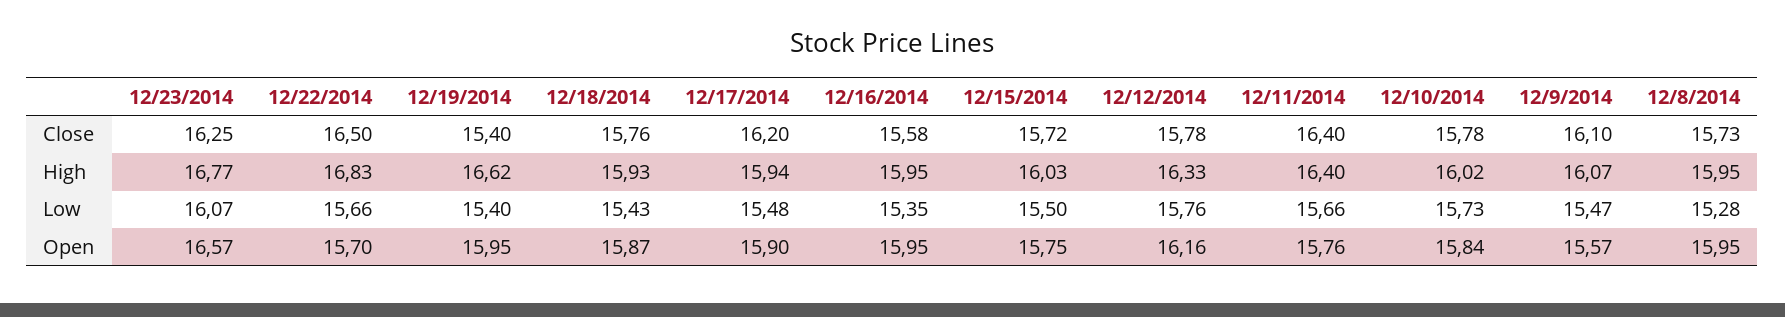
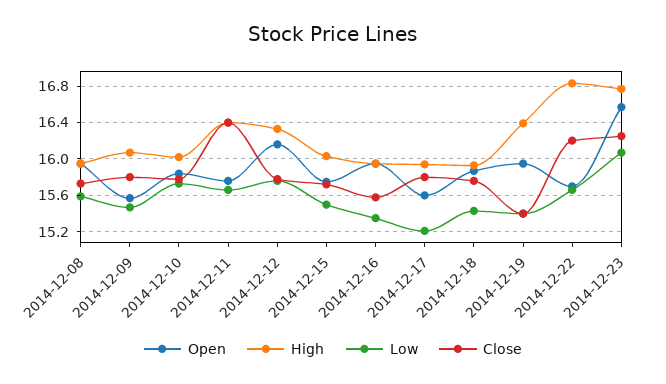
  {
    "Close": {
      "12/23/2014": 16.25,
-     "12/22/2014": 16.5,
+     "12/22/2014": 16.2,
      "12/19/2014": 15.4,
      "12/18/2014": 15.76,
-     "12/17/2014": 16.2,
+     "12/17/2014": 15.8,
      "12/16/2014": 15.58,
      "12/15/2014": 15.72,
      "12/12/2014": 15.78,
      "12/11/2014": 16.4,
      "12/10/2014": 15.78,
-     "12/9/2014": 16.1,
+     "12/9/2014": 15.8,
      "12/8/2014": 15.73
    },
    "High": {
      "12/23/2014": 16.77,
      "12/22/2014": 16.83,
-     "12/19/2014": 16.62,
+     "12/19/2014": 16.4,
      "12/18/2014": 15.93,
      "12/17/2014": 15.94,
      "12/16/2014": 15.95,
      "12/15/2014": 16.03,
      "12/12/2014": 16.33,
      "12/11/2014": 16.4,
      "12/10/2014": 16.02,
      "12/9/2014": 16.07,
      "12/8/2014": 15.95
    },
    "Low": {
      "12/23/2014": 16.07,
      "12/22/2014": 15.66,
      "12/19/2014": 15.4,
      "12/18/2014": 15.43,
-     "12/17/2014": 15.48,
+     "12/17/2014": 15.2,
      "12/16/2014": 15.35,
      "12/15/2014": 15.5,
      "12/12/2014": 15.76,
      "12/11/2014": 15.66,
      "12/10/2014": 15.73,
      "12/9/2014": 15.47,
-     "12/8/2014": 15.28
+     "12/8/2014": 15.6
    },
    "Open": {
      "12/23/2014": 16.57,
      "12/22/2014": 15.7,
      "12/19/2014": 15.95,
      "12/18/2014": 15.87,
-     "12/17/2014": 15.9,
+     "12/17/2014": 15.6,
      "12/16/2014": 15.95,
      "12/15/2014": 15.75,
      "12/12/2014": 16.16,
      "12/11/2014": 15.76,
      "12/10/2014": 15.84,
      "12/9/2014": 15.57,
      "12/8/2014": 15.95
    }
  }

